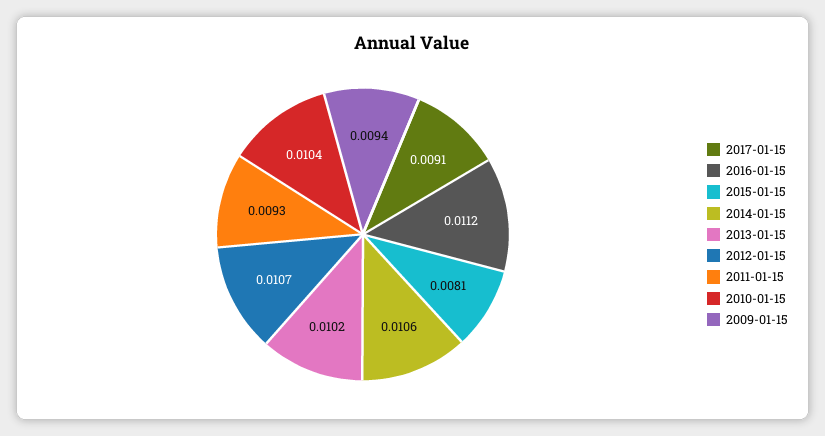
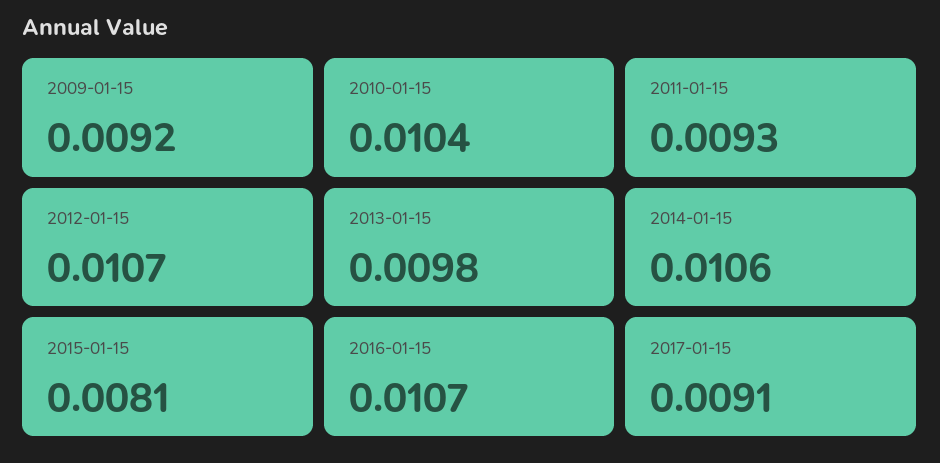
  {
    "2017-01-15": 0.0091,
-   "2016-01-15": 0.0112,
+   "2016-01-15": 0.0107,
    "2015-01-15": 0.0081,
    "2014-01-15": 0.0106,
-   "2013-01-15": 0.0102,
+   "2013-01-15": 0.0098,
    "2012-01-15": 0.0107,
    "2011-01-15": 0.0093,
    "2010-01-15": 0.0104,
-   "2009-01-15": 0.0094
+   "2009-01-15": 0.0092
  }

